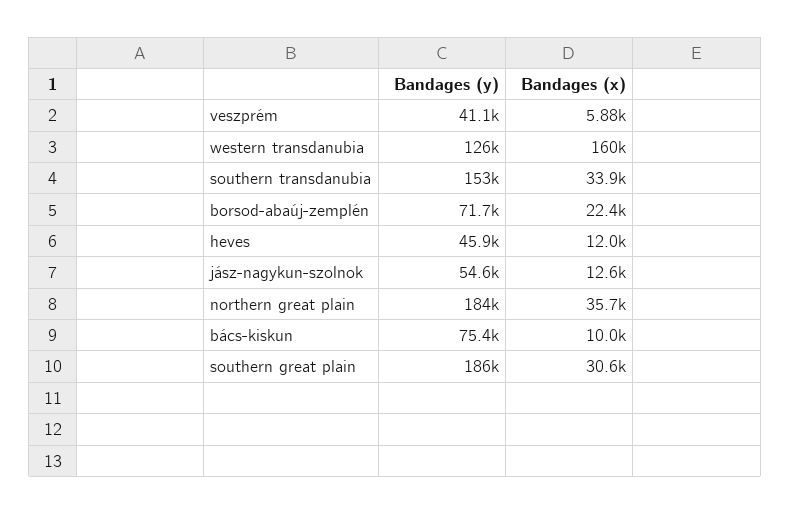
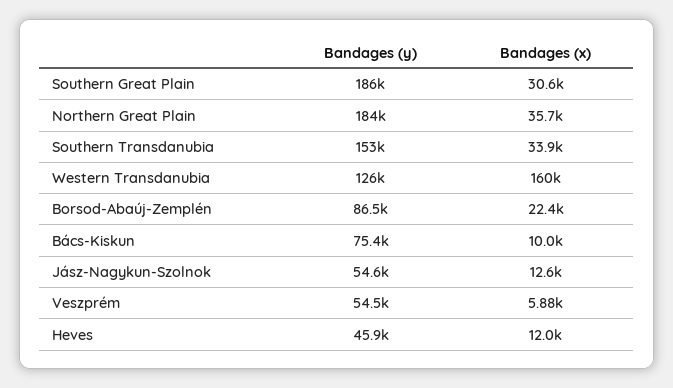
  {
    "Bandages (y)": {
-     "veszprém": 41100,
+     "veszprém": 54500,
      "western transdanubia": 126000,
      "southern transdanubia": 153000,
-     "borsod-abaúj-zemplén": 71700,
+     "borsod-abaúj-zemplén": 86500,
      "heves": 45900,
      "jász-nagykun-szolnok": 54600,
      "northern great plain": 184000,
      "bács-kiskun": 75400,
      "southern great plain": 186000
    },
    "Bandages (x)": {
      "veszprém": 5880,
      "western transdanubia": 160000,
      "southern transdanubia": 33900,
      "borsod-abaúj-zemplén": 22400,
      "heves": 12000,
      "jász-nagykun-szolnok": 12600,
      "northern great plain": 35700,
      "bács-kiskun": 10000,
      "southern great plain": 30600
    }
  }

